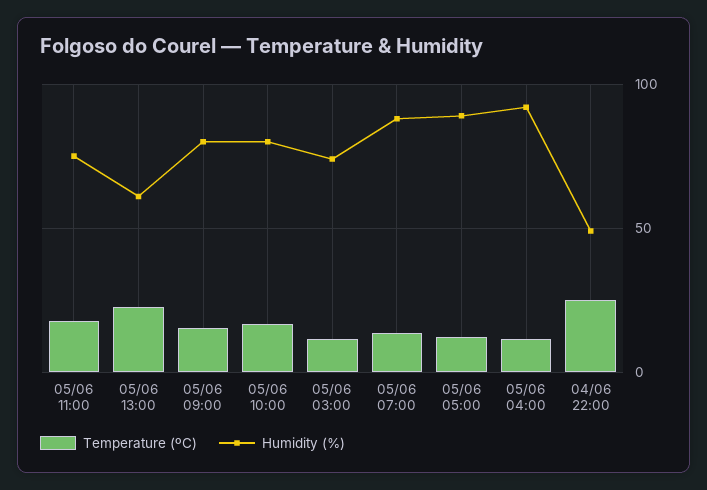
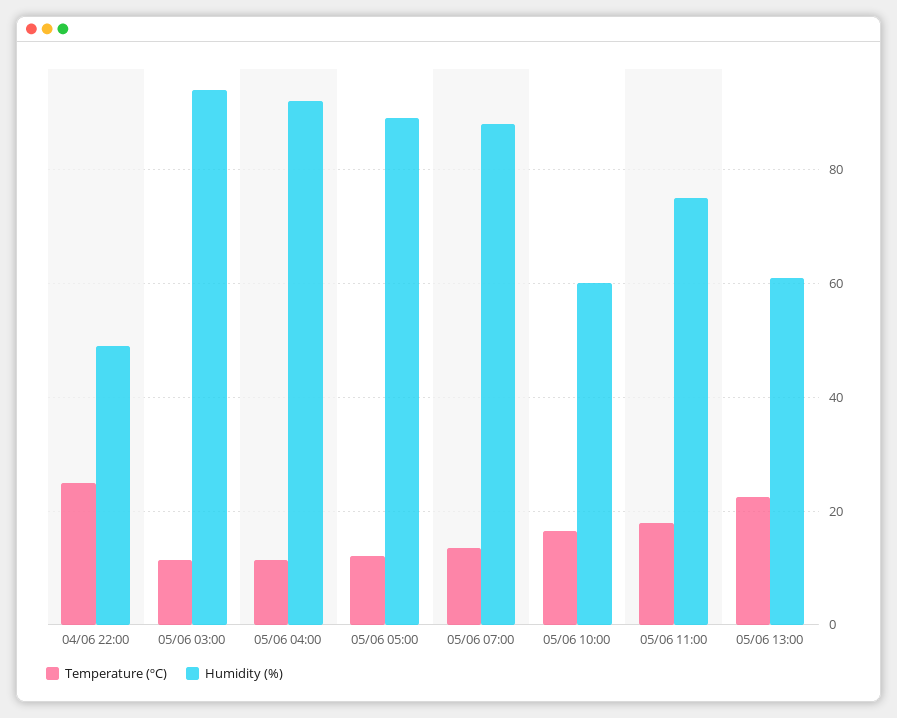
  {
    "Temperature (ºC)": {
      "05/06 11:00": 18,
      "05/06 13:00": 22,
-     "05/06 09:00": 15,
      "05/06 10:00": 16,
      "05/06 03:00": 12,
      "05/06 07:00": 14,
      "05/06 05:00": 12,
      "05/06 04:00": 12,
      "04/06 22:00": 24
    },
    "Humidity (%)": {
      "05/06 11:00": 76,
      "05/06 13:00": 62,
-     "05/06 09:00": 80,
-     "05/06 10:00": 80,
+     "05/06 10:00": 60,
-     "05/06 03:00": 75,
+     "05/06 03:00": 94,
      "05/06 07:00": 88,
      "05/06 05:00": 90,
      "05/06 04:00": 92,
      "04/06 22:00": 50
    }
  }

